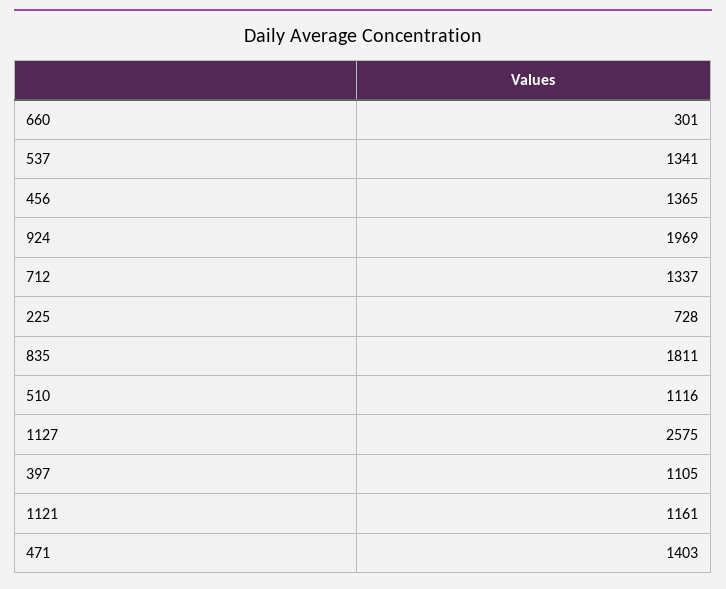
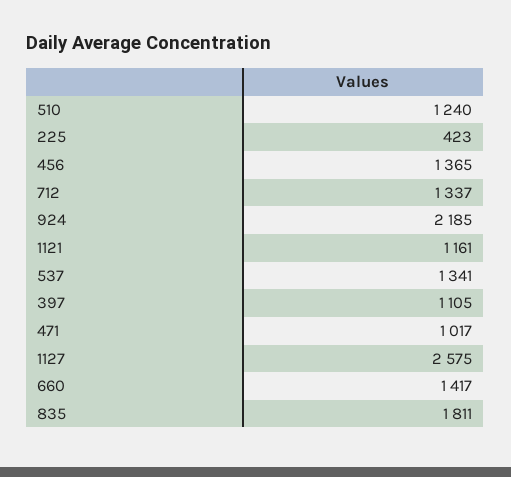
  {
-   "660": 301,
+   "660": 1417,
    "537": 1341,
    "456": 1365,
-   "924": 1969,
+   "924": 2185,
    "712": 1337,
-   "225": 728,
+   "225": 423,
    "835": 1811,
-   "510": 1116,
+   "510": 1240,
    "1127": 2575,
    "397": 1105,
    "1121": 1161,
-   "471": 1403
+   "471": 1017
  }

